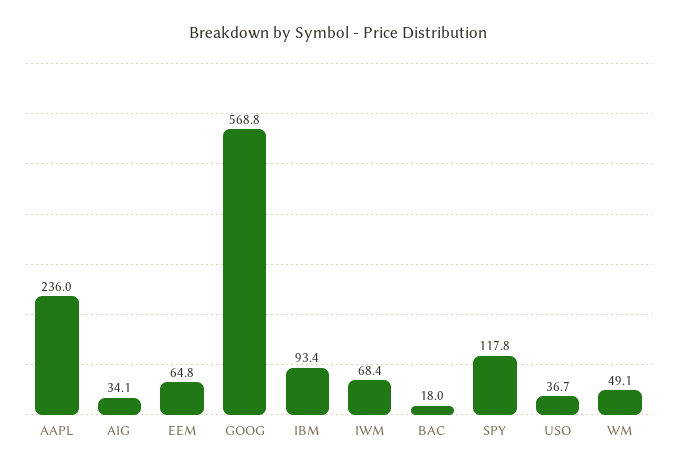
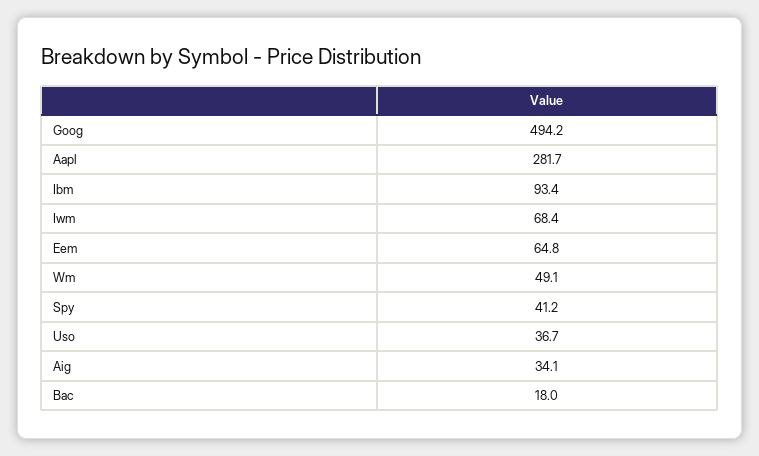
  {
-   "AAPL": 236,
+   "AAPL": 281.7,
    "AIG": 34.1,
    "EEM": 64.8,
-   "GOOG": 568.8,
+   "GOOG": 494.2,
    "IBM": 93.4,
    "IWM": 68.4,
    "BAC": 18,
-   "SPY": 117.8,
+   "SPY": 41.2,
    "USO": 36.7,
    "WM": 49.1
  }

